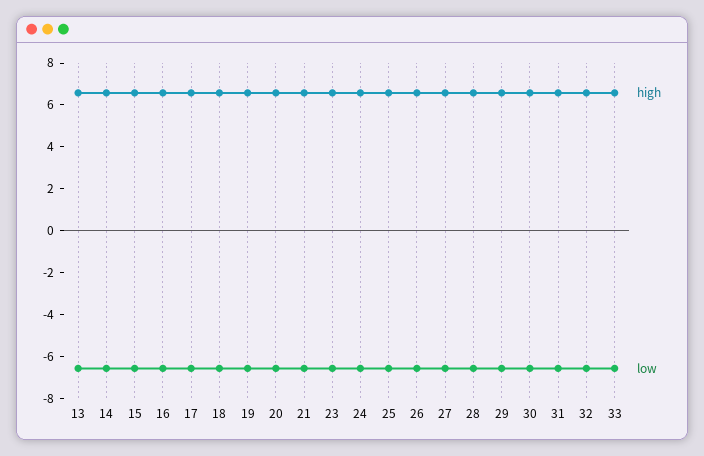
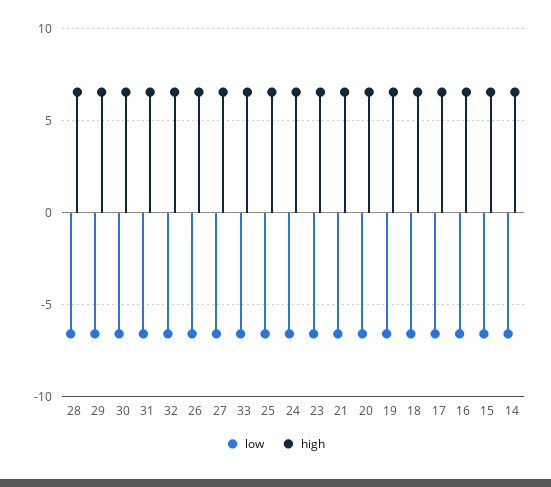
  {
    "high": {
-     "13": 6.5,
      "14": 6.5,
      "15": 6.5,
      "16": 6.5,
      "17": 6.5,
      "18": 6.5,
      "19": 6.5,
      "20": 6.5,
      "21": 6.5,
      "23": 6.5,
      "24": 6.5,
      "25": 6.5,
      "26": 6.5,
      "27": 6.5,
      "28": 6.5,
      "29": 6.5,
      "30": 6.5,
      "31": 6.5,
      "32": 6.5,
      "33": 6.5
    },
    "low": {
-     "13": -6.5,
      "14": -6.5,
      "15": -6.5,
      "16": -6.5,
      "17": -6.5,
      "18": -6.5,
      "19": -6.5,
      "20": -6.5,
      "21": -6.5,
      "23": -6.5,
      "24": -6.5,
      "25": -6.5,
      "26": -6.5,
      "27": -6.5,
      "28": -6.5,
      "29": -6.5,
      "30": -6.5,
      "31": -6.5,
      "32": -6.5,
      "33": -6.5
    }
  }

